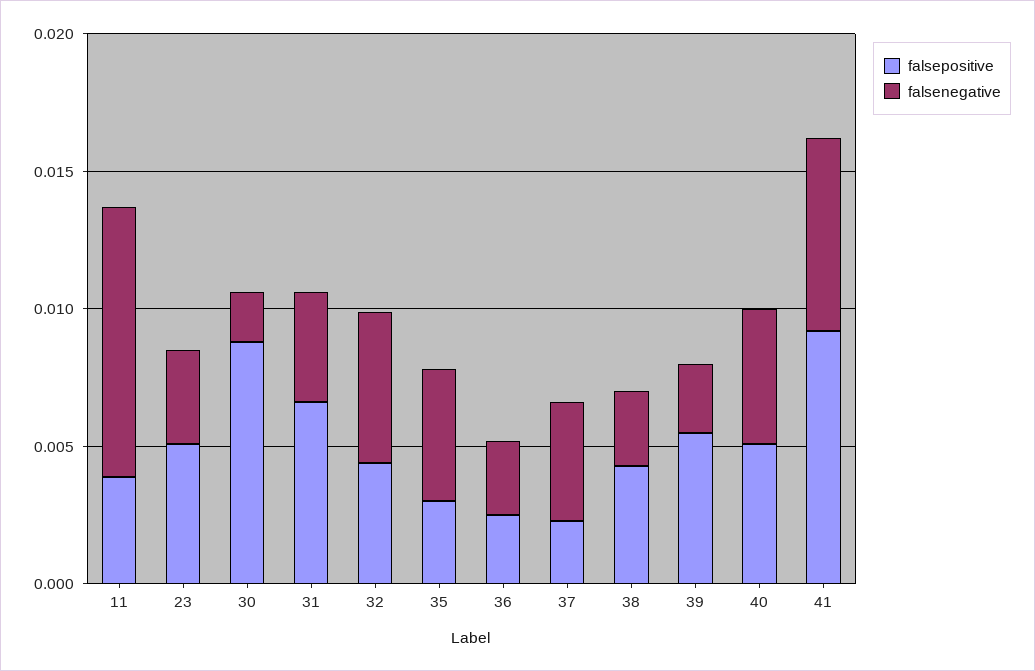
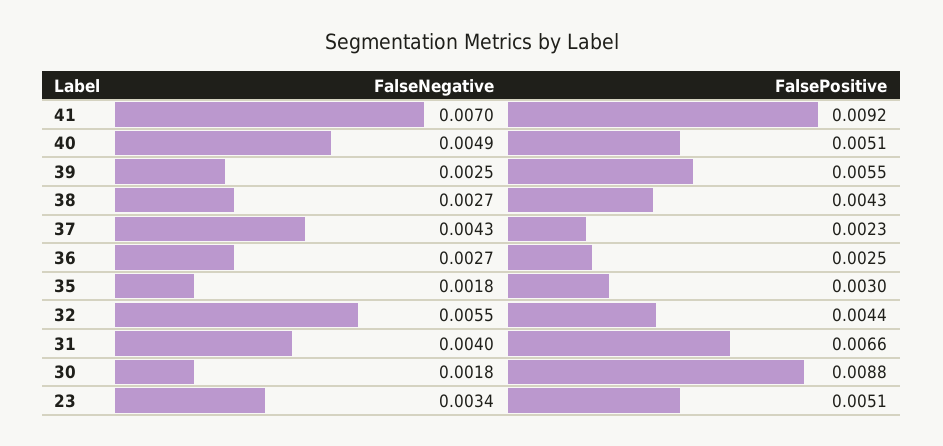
  {
    "falsepositive": {
-     "11": 0.004,
      "23": 0.0051,
      "30": 0.0088,
      "31": 0.0066,
      "32": 0.0044,
      "35": 0.003,
      "36": 0.0025,
      "37": 0.0023,
      "38": 0.0043,
      "39": 0.0055,
      "40": 0.0051,
      "41": 0.0092
    },
    "falsenegative": {
-     "11": 0.01,
      "23": 0.0034,
      "30": 0.0018,
      "31": 0.004,
      "32": 0.0055,
-     "35": 0.005,
+     "35": 0.0018,
      "36": 0.0027,
      "37": 0.0043,
      "38": 0.0027,
      "39": 0.0025,
      "40": 0.0049,
      "41": 0.007
    }
  }

